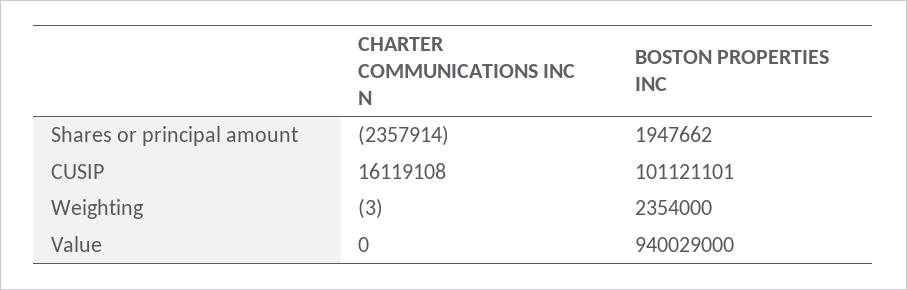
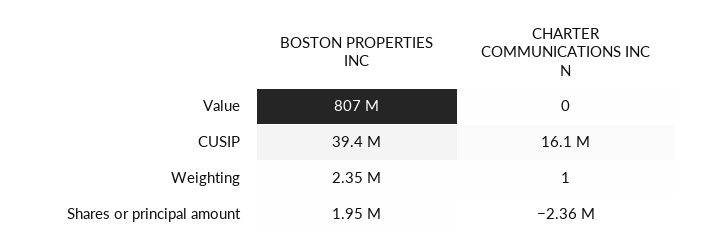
  {
    "CHARTER COMMUNICATIONS INC N": {
      "Shares or principal amount": -2357914,
      "CUSIP": 16119108,
-     "Weighting": -3,
+     "Weighting": 1,
      "Value": 0
    },
    "BOSTON PROPERTIES INC": {
      "Shares or principal amount": 1947662,
-     "CUSIP": 101121101,
+     "CUSIP": 39400000,
      "Weighting": 2354000,
-     "Value": 940029000
+     "Value": 807000000
    }
  }

